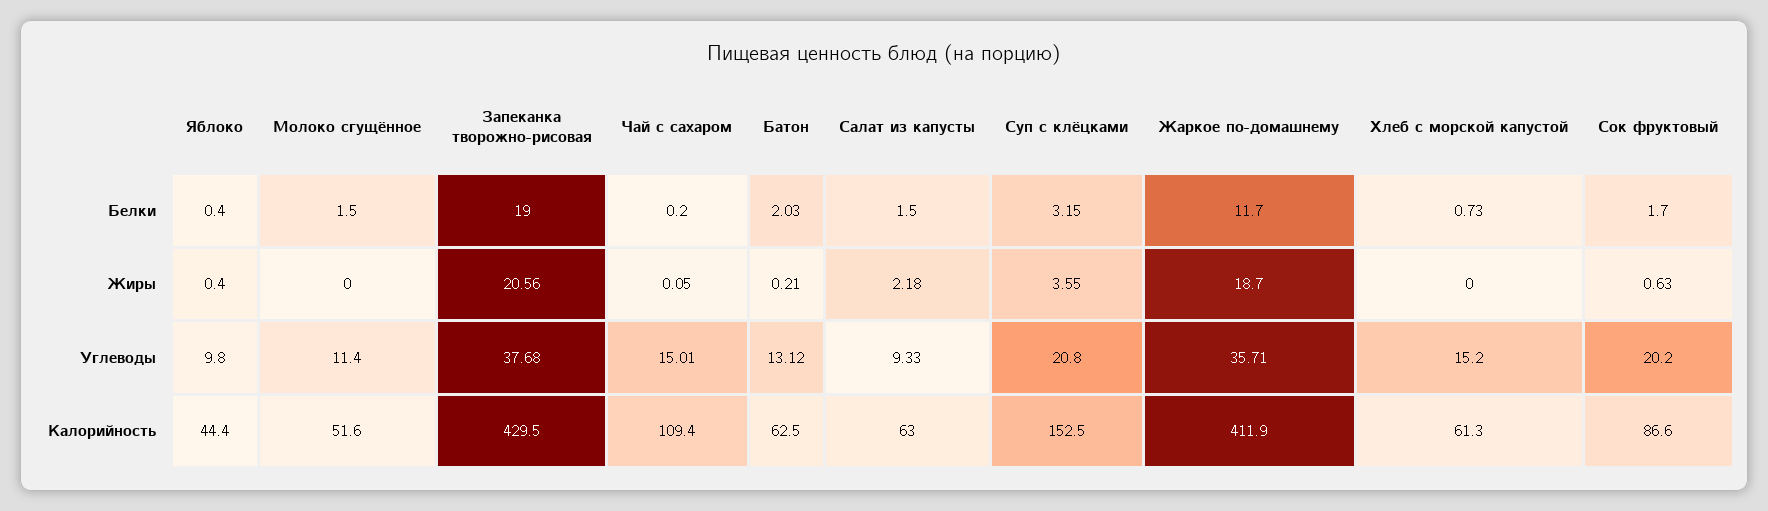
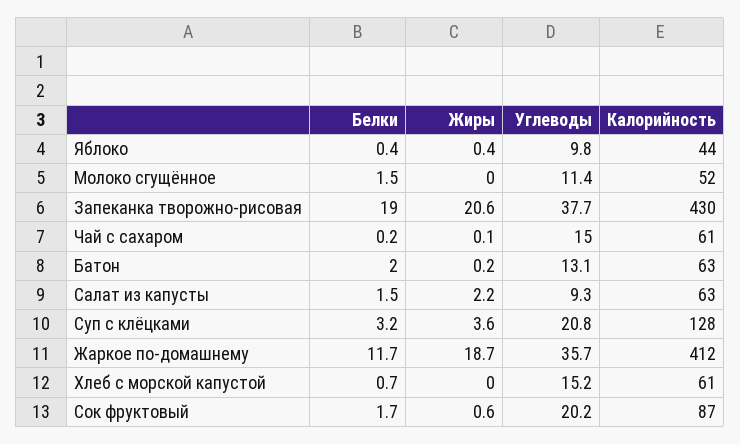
  {
    "Яблоко": {
      "Белки": 0.4,
      "Жиры": 0.4,
      "Углеводы": 9.8,
      "Калорийность": 44.4
    },
    "Молоко сгущённое": {
      "Белки": 1.5,
      "Жиры": 0,
      "Углеводы": 11.4,
      "Калорийность": 51.6
    },
    "Запеканка творожно-рисовая": {
      "Белки": 19,
      "Жиры": 20.56,
      "Углеводы": 37.68,
      "Калорийность": 429.5
    },
    "Чай с сахаром": {
      "Белки": 0.2,
      "Жиры": 0.05,
      "Углеводы": 15.01,
-     "Калорийность": 109.4
+     "Калорийность": 61
    },
    "Батон": {
      "Белки": 2.03,
      "Жиры": 0.21,
      "Углеводы": 13.12,
      "Калорийность": 62.5
    },
    "Салат из капусты": {
      "Белки": 1.5,
      "Жиры": 2.18,
      "Углеводы": 9.33,
      "Калорийность": 63
    },
    "Суп с клёцками": {
      "Белки": 3.15,
      "Жиры": 3.55,
      "Углеводы": 20.8,
-     "Калорийность": 152.5
+     "Калорийность": 128
    },
    "Жаркое по-домашнему": {
      "Белки": 11.7,
      "Жиры": 18.7,
      "Углеводы": 35.71,
      "Калорийность": 411.9
    },
    "Хлеб с морской капустой": {
      "Белки": 0.73,
      "Жиры": 0,
      "Углеводы": 15.2,
      "Калорийность": 61.3
    },
    "Сок фруктовый": {
      "Белки": 1.7,
      "Жиры": 0.63,
      "Углеводы": 20.2,
      "Калорийность": 86.6
    }
  }

